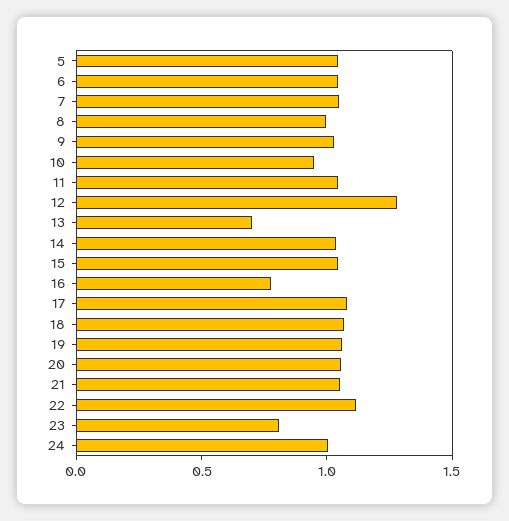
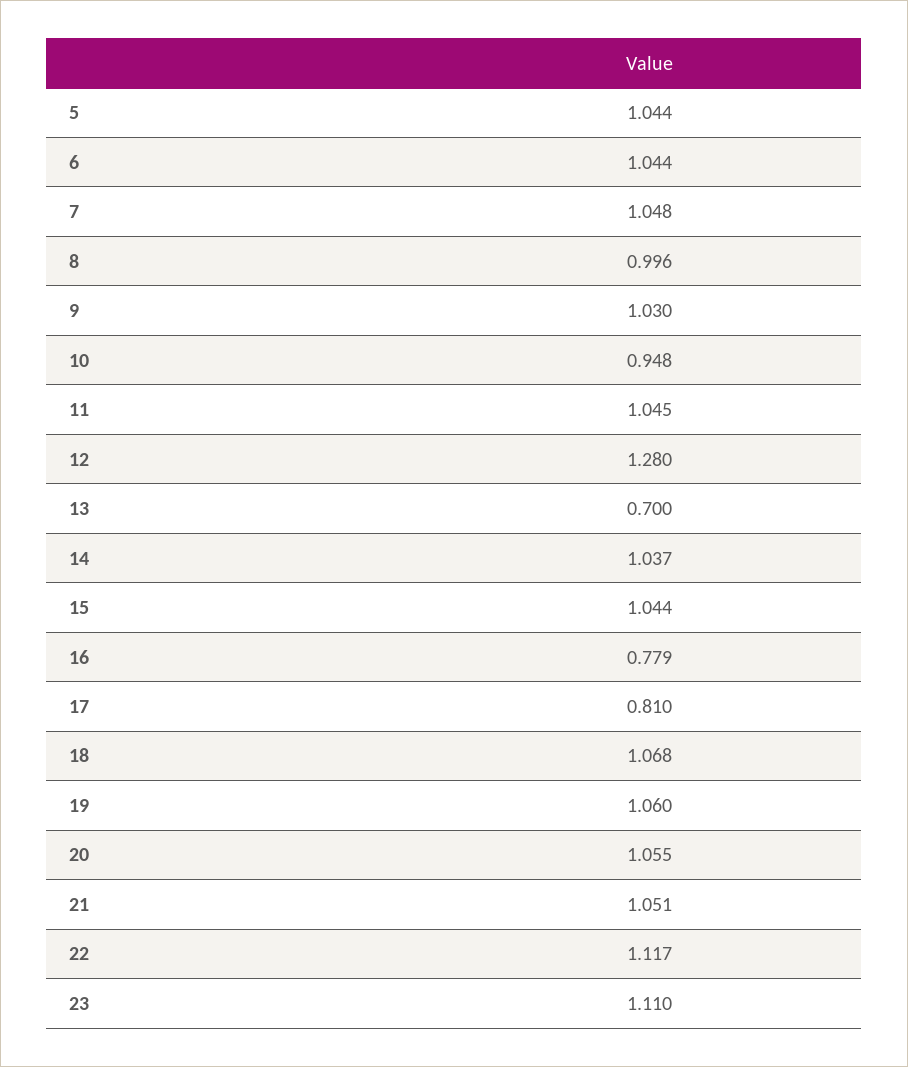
  {
    "5": 1.044,
    "6": 1.044,
    "7": 1.048,
    "8": 0.996,
    "9": 1.03,
    "10": 0.948,
    "11": 1.045,
    "12": 1.28,
    "13": 0.7,
    "14": 1.037,
    "15": 1.044,
    "16": 0.779,
-   "17": 1.1,
+   "17": 0.81,
    "18": 1.068,
    "19": 1.06,
    "20": 1.055,
    "21": 1.051,
    "22": 1.117,
-   "23": 0.8,
+   "23": 1.11
-   "24": 1
  }

